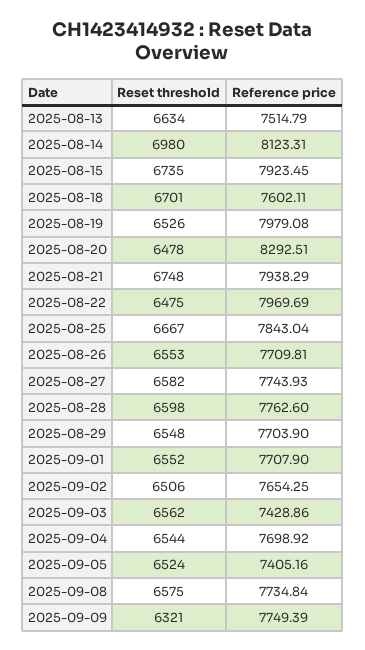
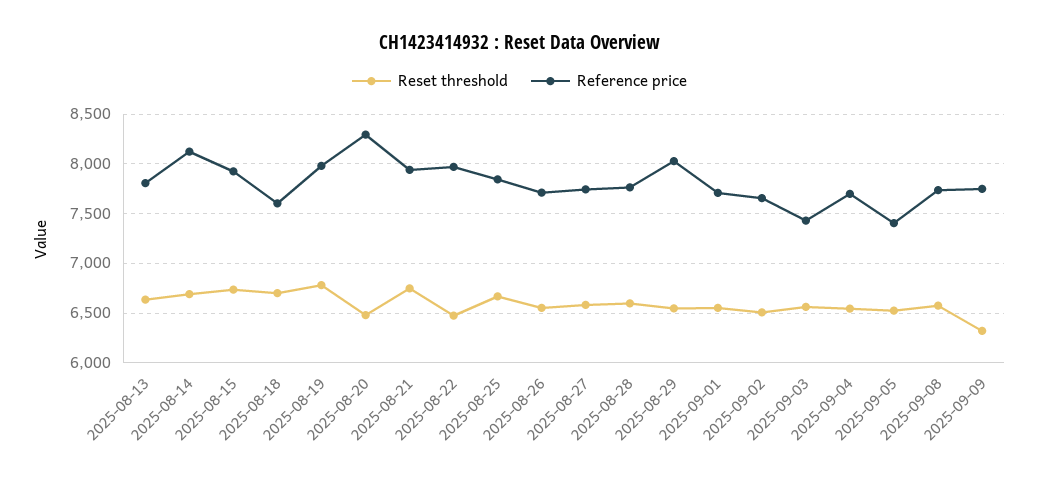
  {
    "Reset threshold": {
      "2025-08-13": 6634,
-     "2025-08-14": 6980,
+     "2025-08-14": 6700,
      "2025-08-15": 6735,
      "2025-08-18": 6701,
-     "2025-08-19": 6526,
+     "2025-08-19": 6800,
      "2025-08-20": 6478,
      "2025-08-21": 6748,
      "2025-08-22": 6475,
      "2025-08-25": 6667,
      "2025-08-26": 6553,
      "2025-08-27": 6582,
      "2025-08-28": 6598,
      "2025-08-29": 6548,
      "2025-09-01": 6552,
      "2025-09-02": 6506,
      "2025-09-03": 6562,
      "2025-09-04": 6544,
      "2025-09-05": 6524,
      "2025-09-08": 6575,
      "2025-09-09": 6321
    },
    "Reference price": {
-     "2025-08-13": 7514.79,
+     "2025-08-13": 7800,
      "2025-08-14": 8123.31,
      "2025-08-15": 7923.45,
      "2025-08-18": 7602.11,
      "2025-08-19": 7979.08,
      "2025-08-20": 8292.51,
      "2025-08-21": 7938.29,
      "2025-08-22": 7969.69,
      "2025-08-25": 7843.04,
      "2025-08-26": 7709.81,
      "2025-08-27": 7743.93,
      "2025-08-28": 7762.6,
-     "2025-08-29": 7703.9,
+     "2025-08-29": 8000,
      "2025-09-01": 7707.9,
      "2025-09-02": 7654.25,
      "2025-09-03": 7428.86,
      "2025-09-04": 7698.92,
      "2025-09-05": 7405.16,
      "2025-09-08": 7734.84,
      "2025-09-09": 7749.39
    }
  }

